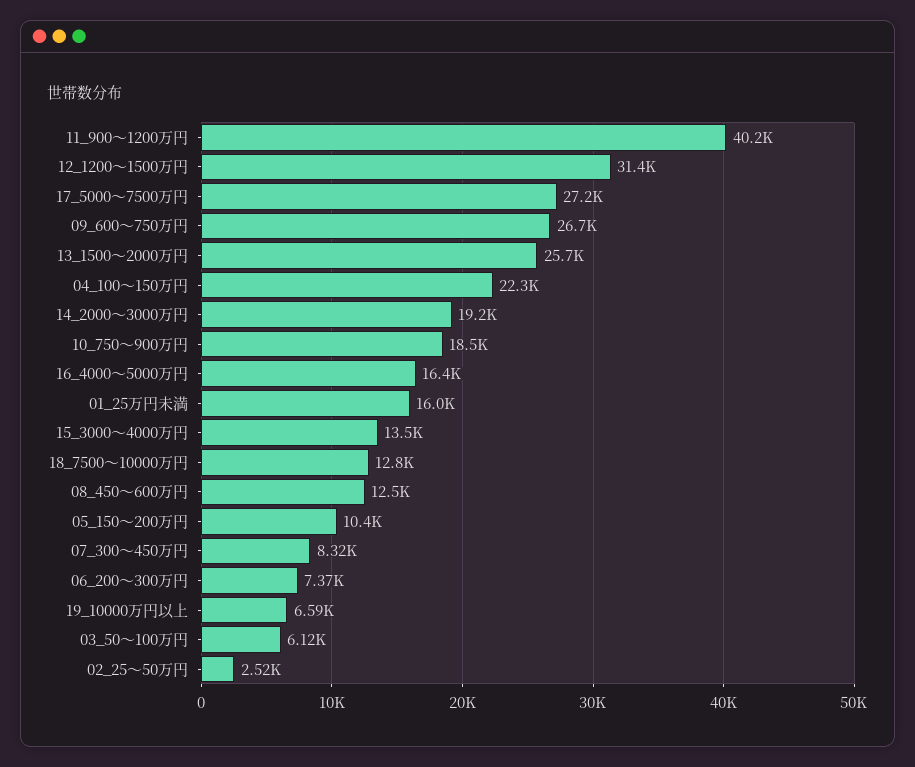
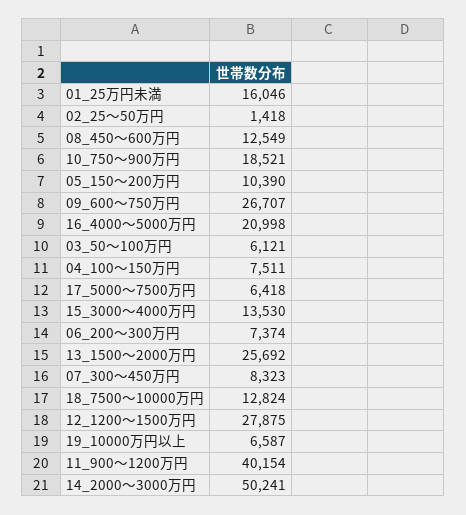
  {
    "11_900～1200万円": 40154,
-   "12_1200～1500万円": 31400,
+   "12_1200～1500万円": 27875,
-   "17_5000～7500万円": 27200,
+   "17_5000～7500万円": 6418,
    "09_600～750万円": 26707,
    "13_1500～2000万円": 25692,
-   "04_100～150万円": 22300,
+   "04_100～150万円": 7511,
-   "14_2000～3000万円": 19200,
+   "14_2000～3000万円": 50241,
    "10_750～900万円": 18521,
-   "16_4000～5000万円": 16400,
+   "16_4000～5000万円": 20998,
    "01_25万円未満": 16046,
    "15_3000～4000万円": 13530,
    "18_7500～10000万円": 12824,
    "08_450～600万円": 12549,
    "05_150～200万円": 10390,
    "07_300～450万円": 8323,
    "06_200～300万円": 7374,
    "19_10000万円以上": 6587,
    "03_50～100万円": 6121,
-   "02_25～50万円": 2520
+   "02_25～50万円": 1418
  }

